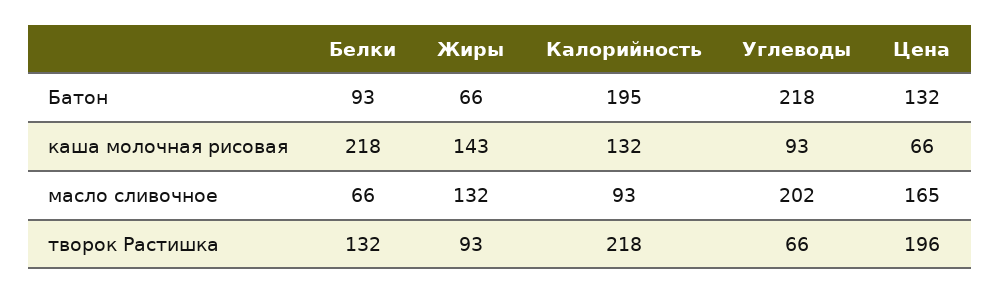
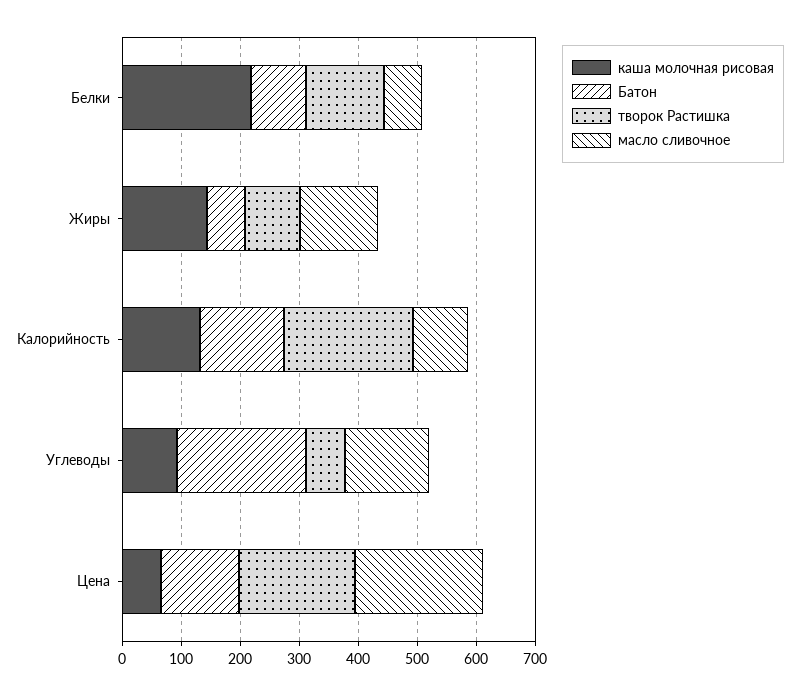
  {
    "Батон": {
      "Белки": 93,
      "Жиры": 66,
-     "Калорийность": 195,
+     "Калорийность": 140,
      "Углеводы": 218,
      "Цена": 132
    },
    "каша молочная рисовая": {
      "Белки": 218,
      "Жиры": 143,
      "Калорийность": 132,
      "Углеводы": 93,
      "Цена": 66
    },
    "масло сливочное": {
      "Белки": 66,
      "Жиры": 132,
      "Калорийность": 93,
-     "Углеводы": 202,
+     "Углеводы": 140,
-     "Цена": 165
+     "Цена": 220
    },
    "творок Растишка": {
      "Белки": 132,
      "Жиры": 93,
      "Калорийность": 218,
      "Углеводы": 66,
      "Цена": 196
    }
  }

